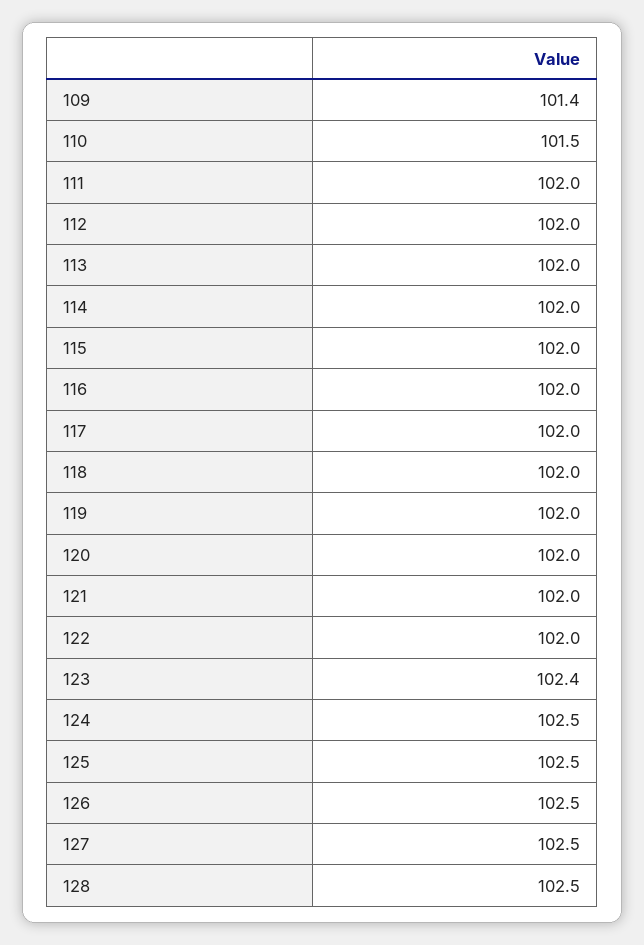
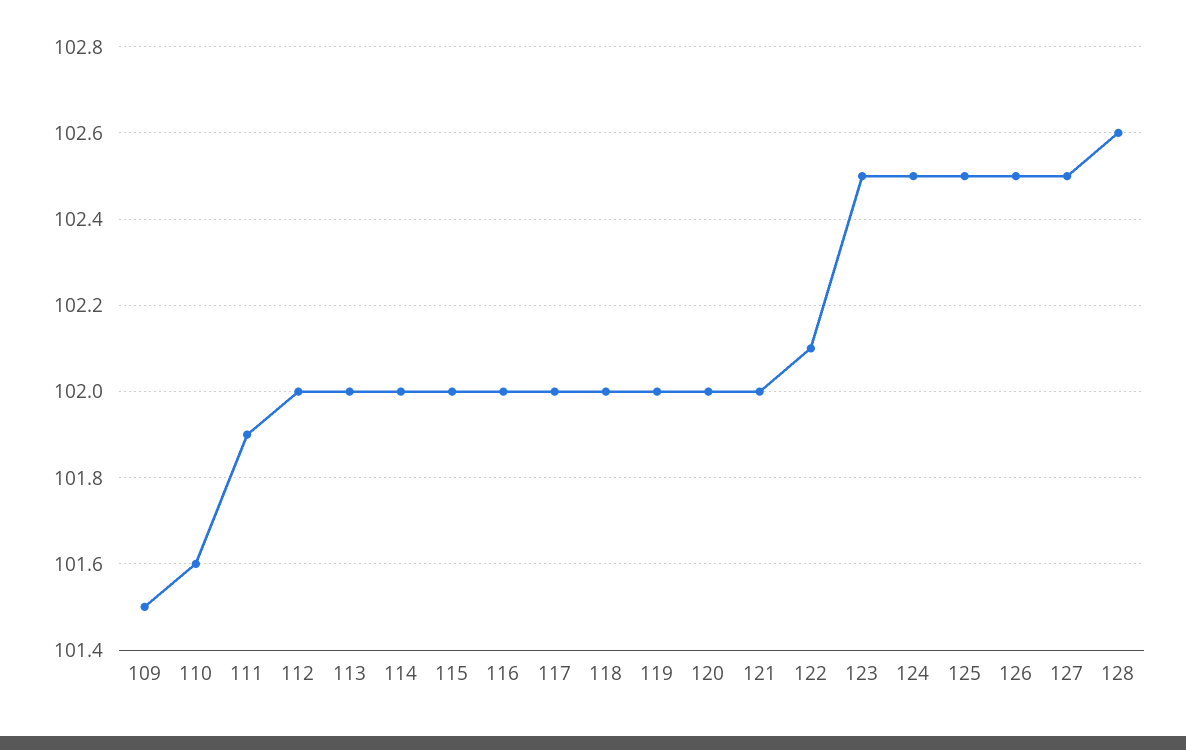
  {
-   "109": 101.4,
+   "109": 101.5,
-   "110": 101.5,
+   "110": 101.6,
-   "111": 102,
+   "111": 101.9,
    "112": 102,
    "113": 102,
    "114": 102,
    "115": 102,
    "116": 102,
    "117": 102,
    "118": 102,
    "119": 102,
    "120": 102,
    "121": 102,
-   "122": 102,
+   "122": 102.1,
-   "123": 102.4,
+   "123": 102.5,
    "124": 102.5,
    "125": 102.5,
    "126": 102.5,
    "127": 102.5,
-   "128": 102.5
+   "128": 102.6
  }

